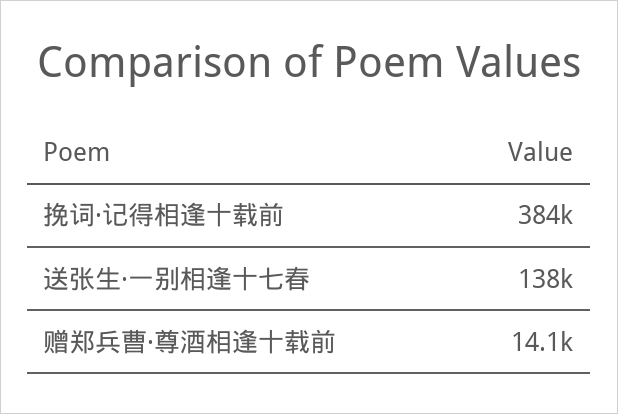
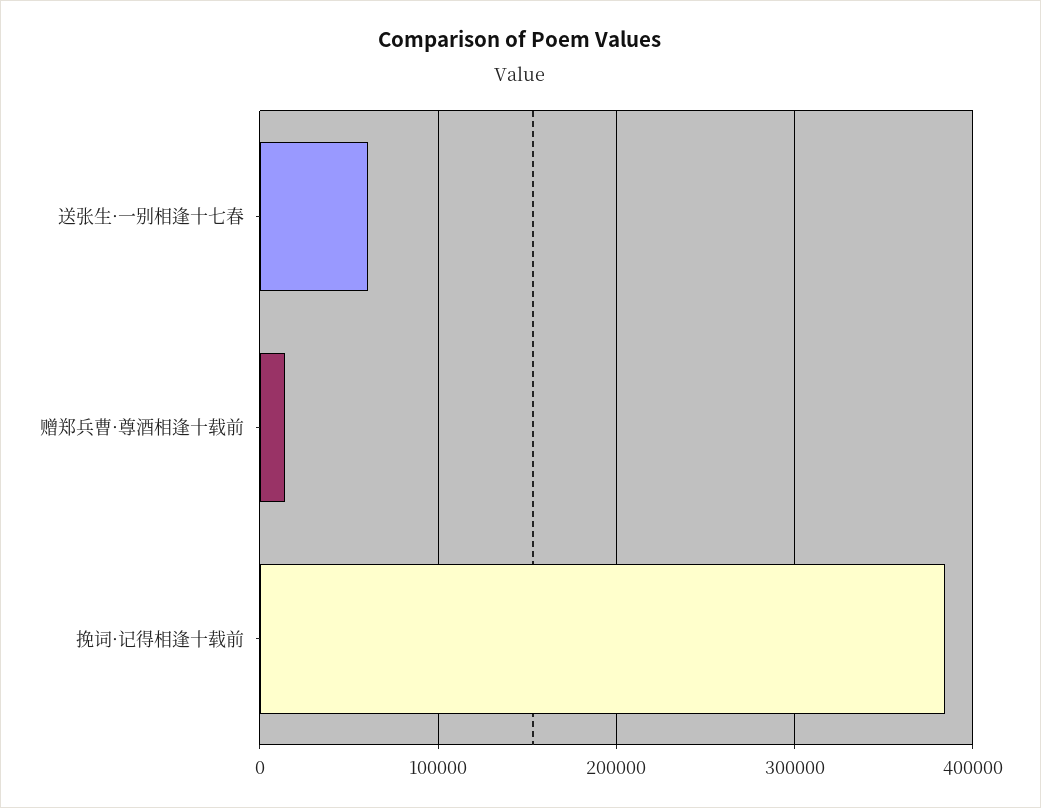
  {
    "挽词·记得相逢十载前": 384000,
-   "送张生·一别相逢十七春": 138000,
+   "送张生·一别相逢十七春": 60000,
    "赠郑兵曹·尊酒相逢十载前": 14100
  }

